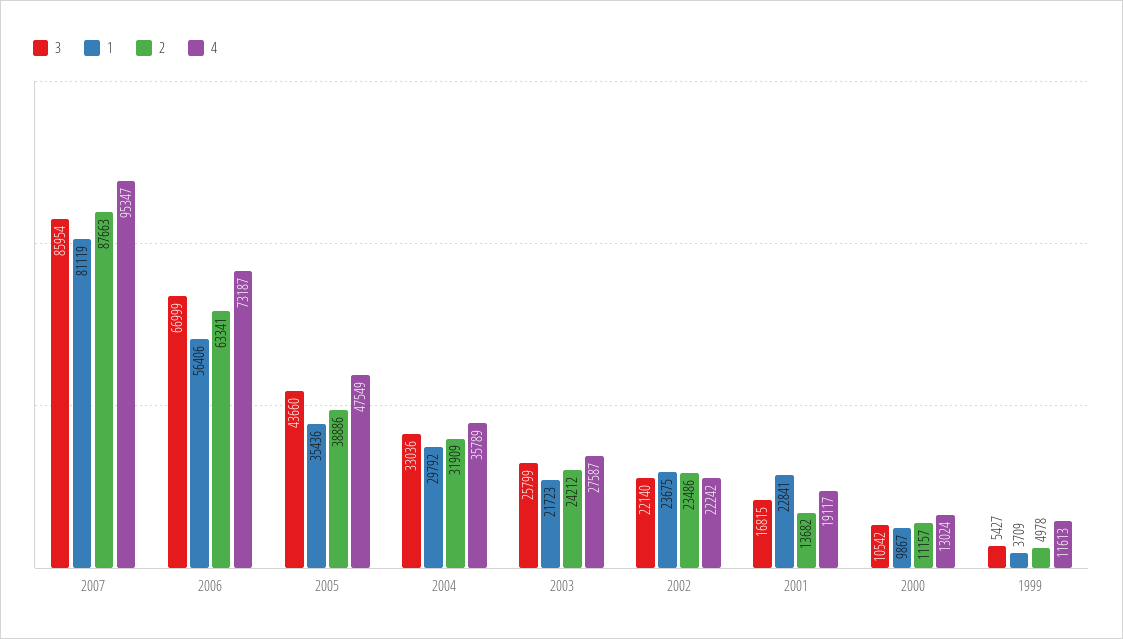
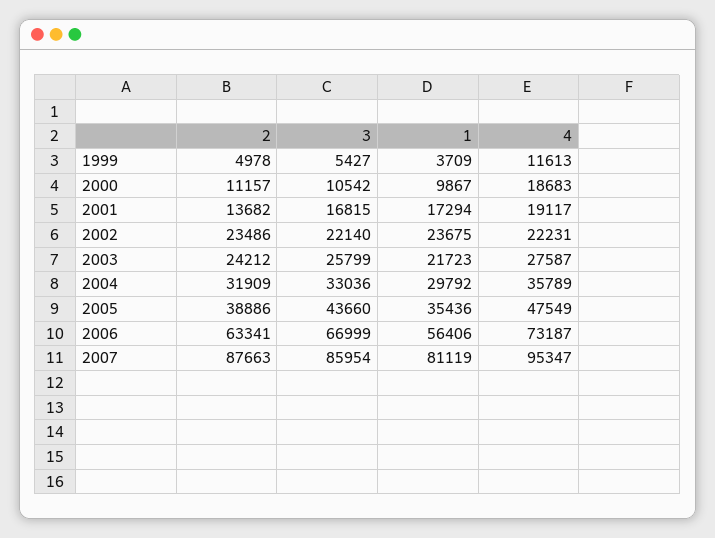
  {
    "3": {
      "2007": 85954,
      "2006": 66999,
      "2005": 43660,
      "2004": 33036,
      "2003": 25799,
      "2002": 22140,
      "2001": 16815,
      "2000": 10542,
      "1999": 5427
    },
    "1": {
      "2007": 81119,
      "2006": 56406,
      "2005": 35436,
      "2004": 29792,
      "2003": 21723,
      "2002": 23675,
-     "2001": 22841,
+     "2001": 17294,
      "2000": 9867,
      "1999": 3709
    },
    "2": {
      "2007": 87663,
      "2006": 63341,
      "2005": 38886,
      "2004": 31909,
      "2003": 24212,
      "2002": 23486,
      "2001": 13682,
      "2000": 11157,
      "1999": 4978
    },
    "4": {
      "2007": 95347,
      "2006": 73187,
      "2005": 47549,
      "2004": 35789,
      "2003": 27587,
-     "2002": 22242,
+     "2002": 22231,
      "2001": 19117,
-     "2000": 13024,
+     "2000": 18683,
      "1999": 11613
    }
  }

